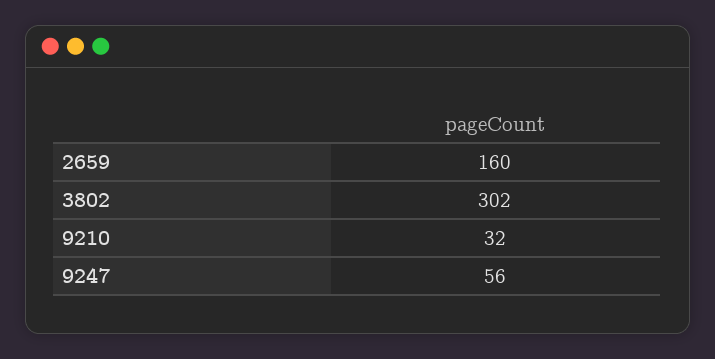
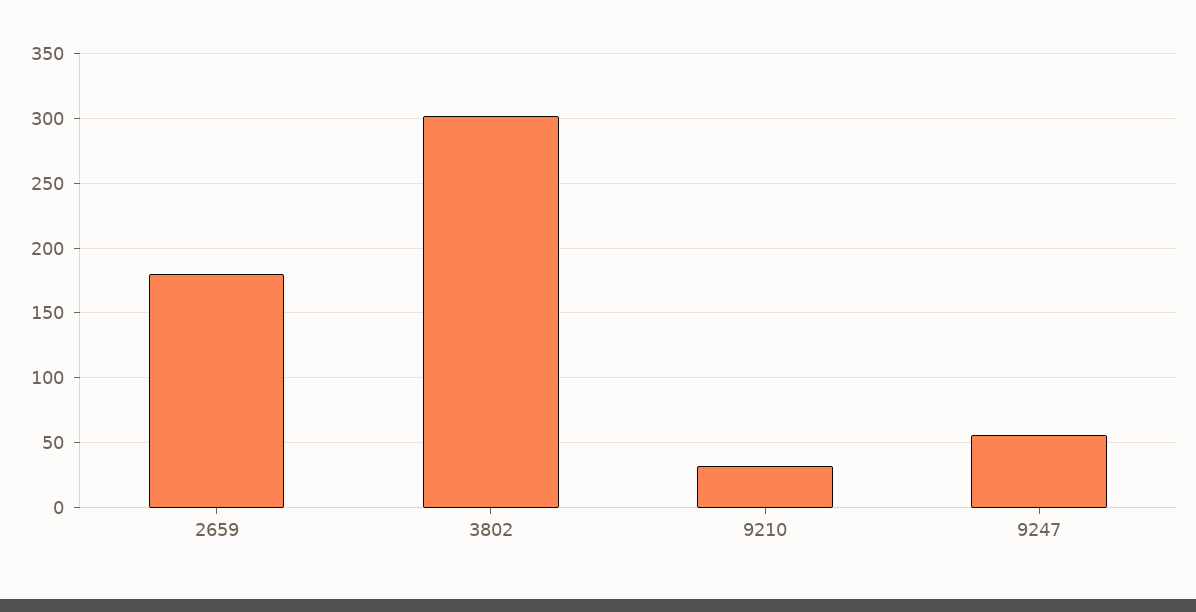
  {
-   "2659": 160,
+   "2659": 180,
    "3802": 302,
    "9210": 32,
    "9247": 56
  }

